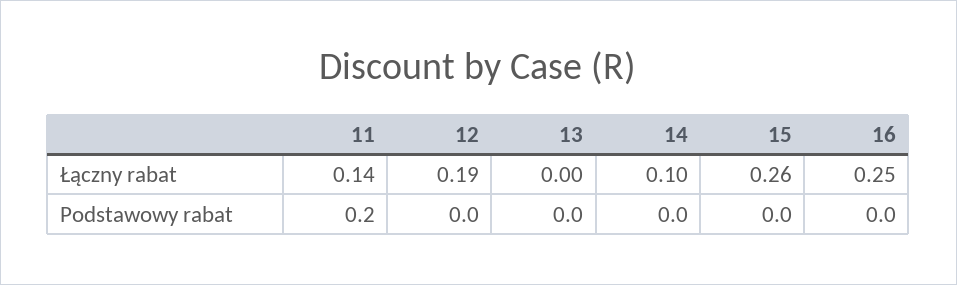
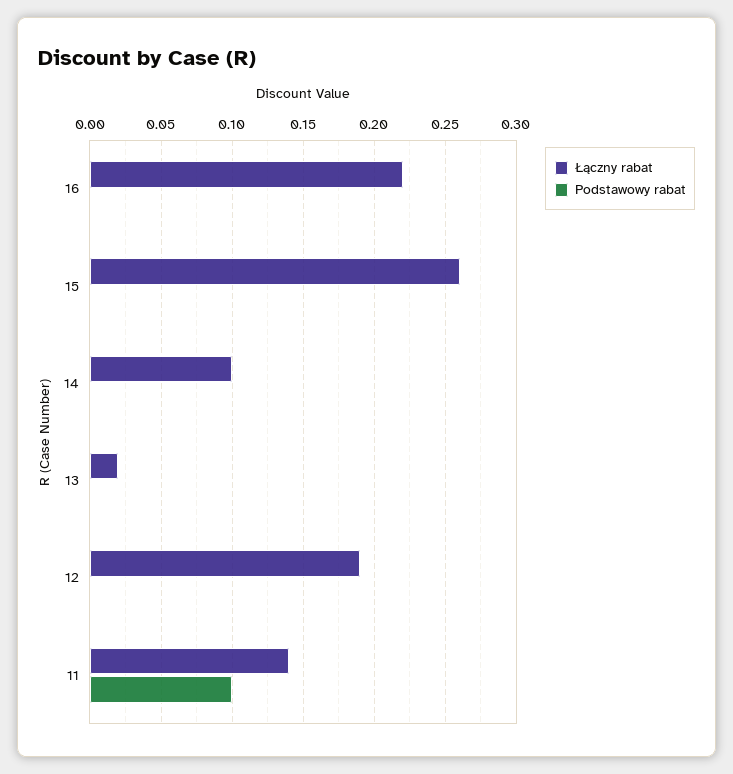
  {
    "Łączny rabat": {
      "11": 0.14,
      "12": 0.19,
-     "13": 0,
+     "13": 0.02,
      "14": 0.1,
      "15": 0.26,
-     "16": 0.25
+     "16": 0.22
    },
    "Podstawowy rabat": {
-     "11": 0.2,
+     "11": 0.1,
      "12": 0,
      "13": 0,
      "14": 0,
      "15": 0,
      "16": 0
    }
  }

